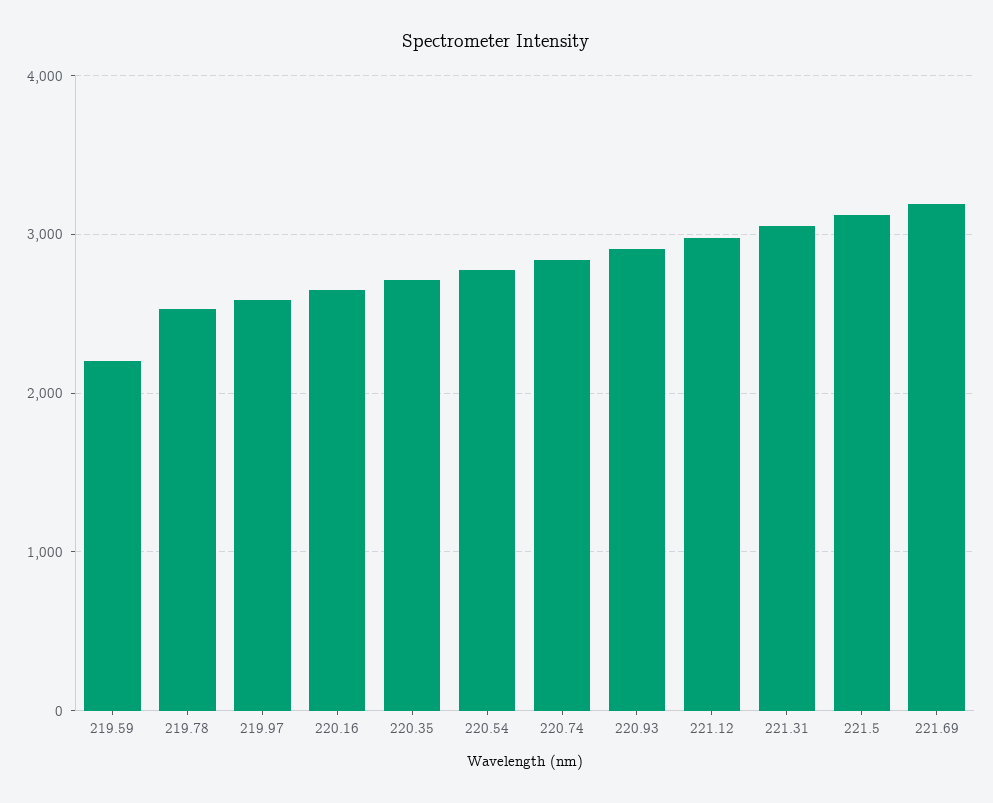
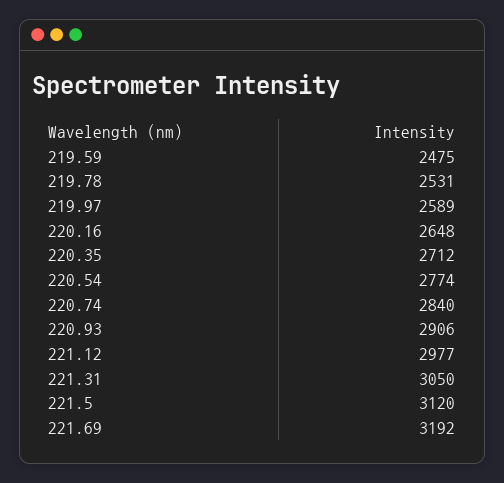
  {
-   "219.59": 2200,
+   "219.59": 2475,
    "219.78": 2531,
    "219.97": 2589,
    "220.16": 2648,
    "220.35": 2712,
    "220.54": 2774,
    "220.74": 2840,
    "220.93": 2906,
    "221.12": 2977,
    "221.31": 3050,
    "221.5": 3120,
    "221.69": 3192
  }

